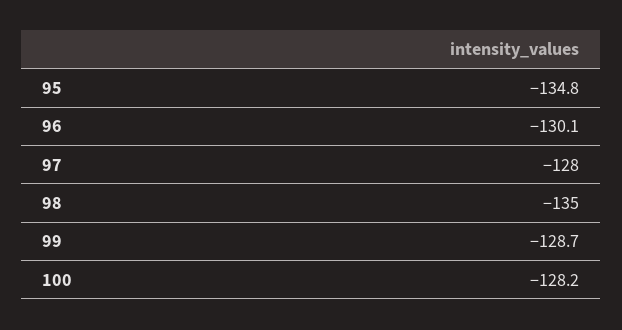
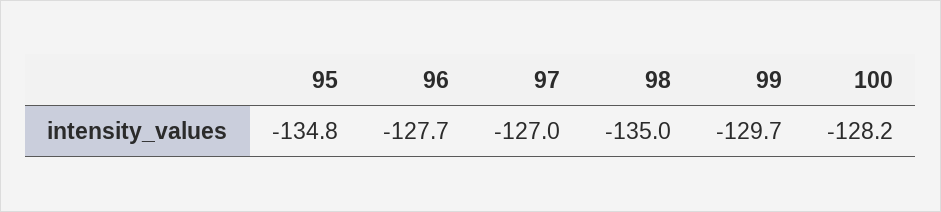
  {
    "95": -134.8,
-   "96": -130.1,
+   "96": -127.7,
-   "97": -128,
+   "97": -127,
    "98": -135,
-   "99": -128.7,
+   "99": -129.7,
    "100": -128.2
  }

